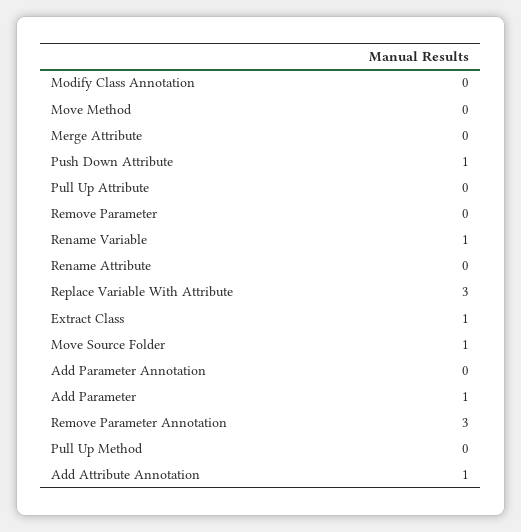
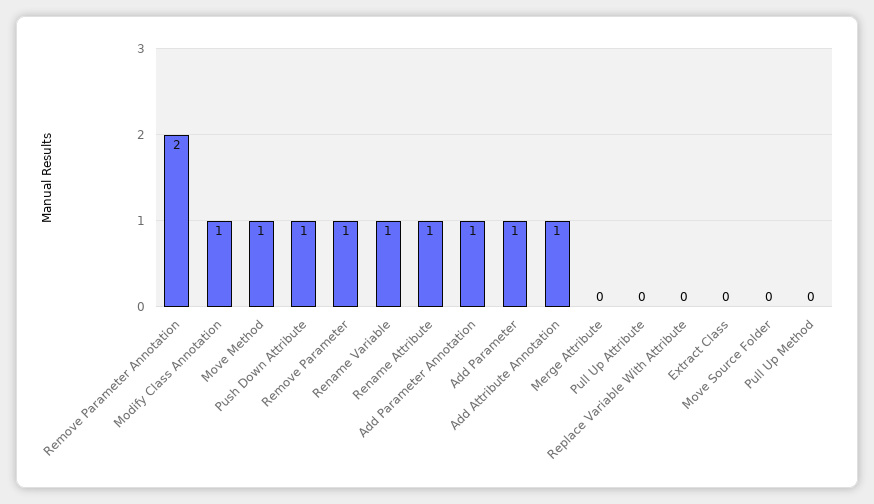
  {
-   "Modify Class Annotation": 0,
+   "Modify Class Annotation": 1,
-   "Move Method": 0,
+   "Move Method": 1,
    "Merge Attribute": 0,
    "Push Down Attribute": 1,
    "Pull Up Attribute": 0,
-   "Remove Parameter": 0,
+   "Remove Parameter": 1,
    "Rename Variable": 1,
-   "Rename Attribute": 0,
+   "Rename Attribute": 1,
-   "Replace Variable With Attribute": 3,
+   "Replace Variable With Attribute": 0,
-   "Extract Class": 1,
+   "Extract Class": 0,
-   "Move Source Folder": 1,
+   "Move Source Folder": 0,
-   "Add Parameter Annotation": 0,
+   "Add Parameter Annotation": 1,
    "Add Parameter": 1,
-   "Remove Parameter Annotation": 3,
+   "Remove Parameter Annotation": 2,
    "Pull Up Method": 0,
    "Add Attribute Annotation": 1
  }

